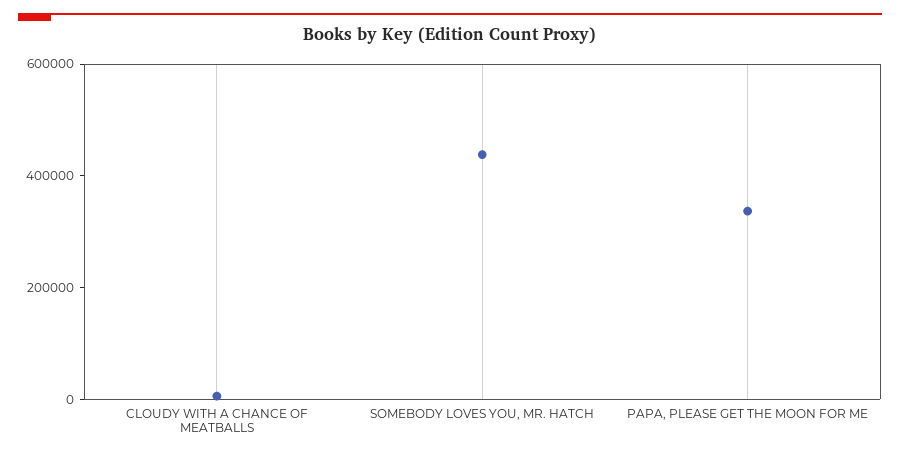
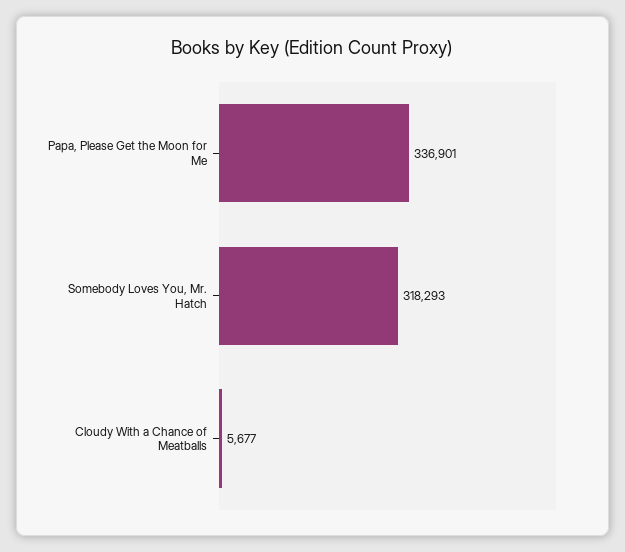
  {
    "CLOUDY WITH A CHANCE OF MEATBALLS": 5677,
-   "SOMEBODY LOVES YOU, MR. HATCH": 450000,
+   "SOMEBODY LOVES YOU, MR. HATCH": 318293,
    "PAPA, PLEASE GET THE MOON FOR ME": 336901
  }

